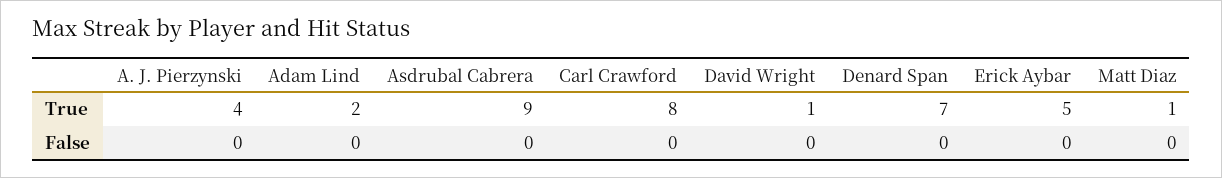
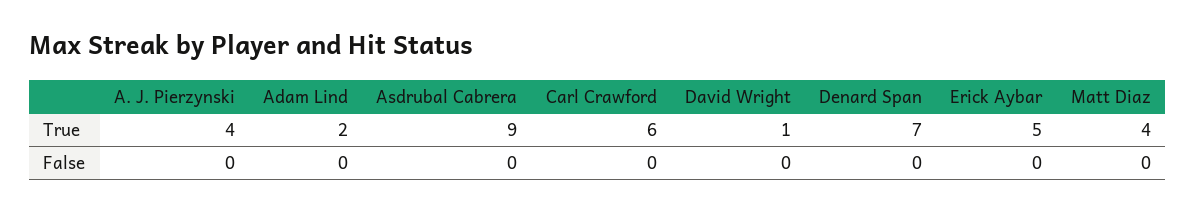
  {
    "A. J. Pierzynski": {
      "True": 4,
      "False": 0
    },
    "Adam Lind": {
      "True": 2,
      "False": 0
    },
    "Asdrubal Cabrera": {
      "True": 9,
      "False": 0
    },
    "Carl Crawford": {
-     "True": 8,
+     "True": 6,
      "False": 0
    },
    "David Wright": {
      "True": 1,
      "False": 0
    },
    "Denard Span": {
      "True": 7,
      "False": 0
    },
    "Erick Aybar": {
      "True": 5,
      "False": 0
    },
    "Matt Diaz": {
-     "True": 1,
+     "True": 4,
      "False": 0
    }
  }

